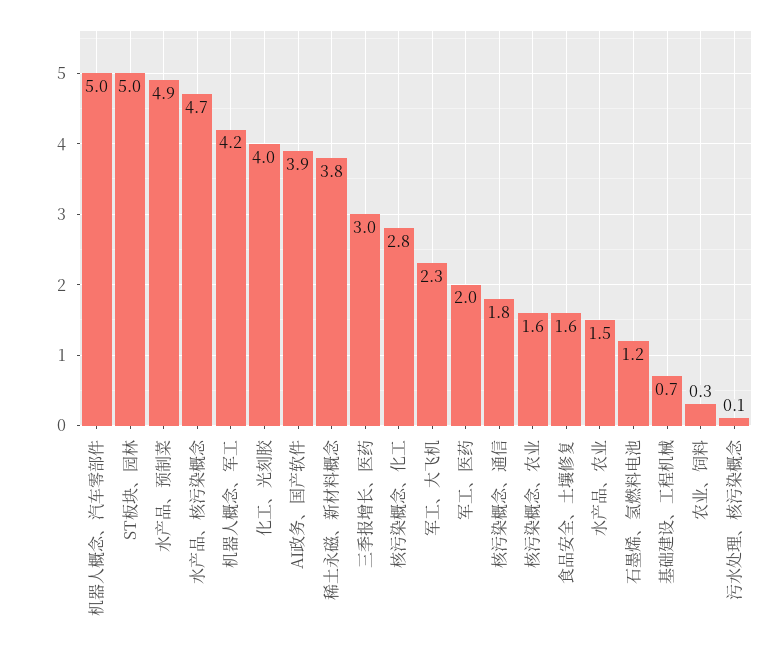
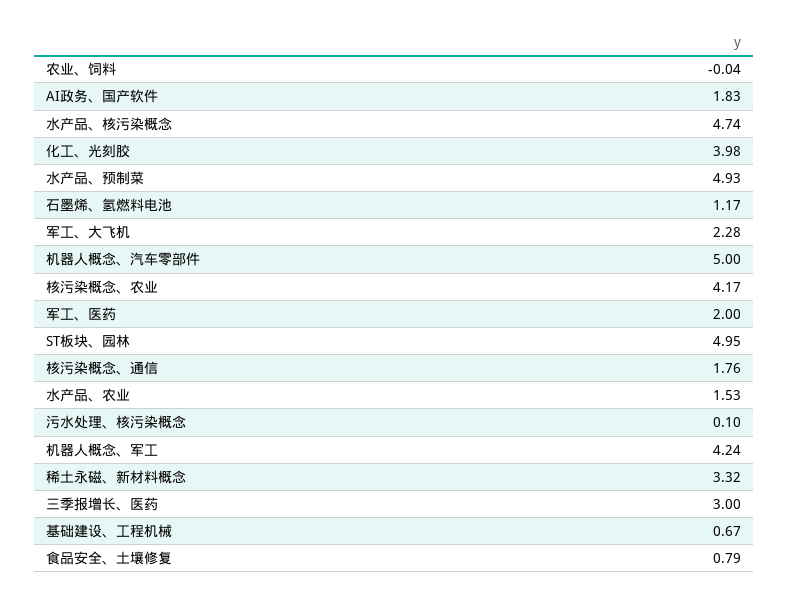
  {
    "机器人概念、汽车零部件": 5,
    "ST板块、园林": 4.95,
    "水产品、预制菜": 4.93,
    "水产品、核污染概念": 4.74,
    "机器人概念、军工": 4.24,
    "化工、光刻胶": 3.98,
-   "AI政务、国产软件": 3.9,
+   "AI政务、国产软件": 1.83,
-   "稀土永磁、新材料概念": 3.8,
+   "稀土永磁、新材料概念": 3.32,
    "三季报增长、医药": 3,
-   "核污染概念、化工": 2.8,
    "军工、大飞机": 2.28,
    "军工、医药": 2,
    "核污染概念、通信": 1.76,
-   "核污染概念、农业": 1.6,
+   "核污染概念、农业": 4.17,
-   "食品安全、土壤修复": 1.6,
+   "食品安全、土壤修复": 0.79,
    "水产品、农业": 1.53,
    "石墨烯、氢燃料电池": 1.17,
    "基础建设、工程机械": 0.67,
-   "农业、饲料": 0.3,
+   "农业、饲料": -0.04,
    "污水处理、核污染概念": 0.1
  }

